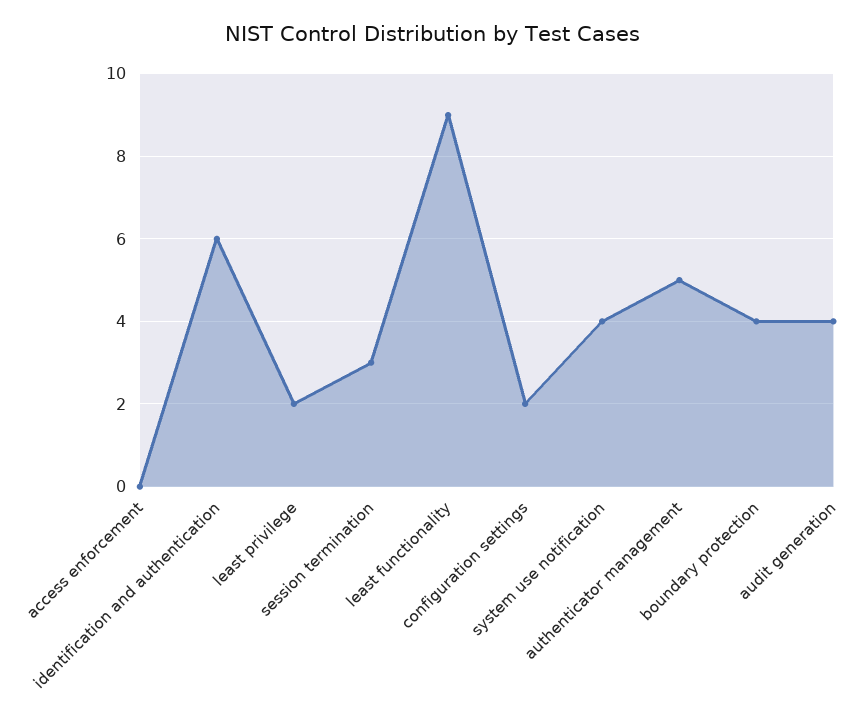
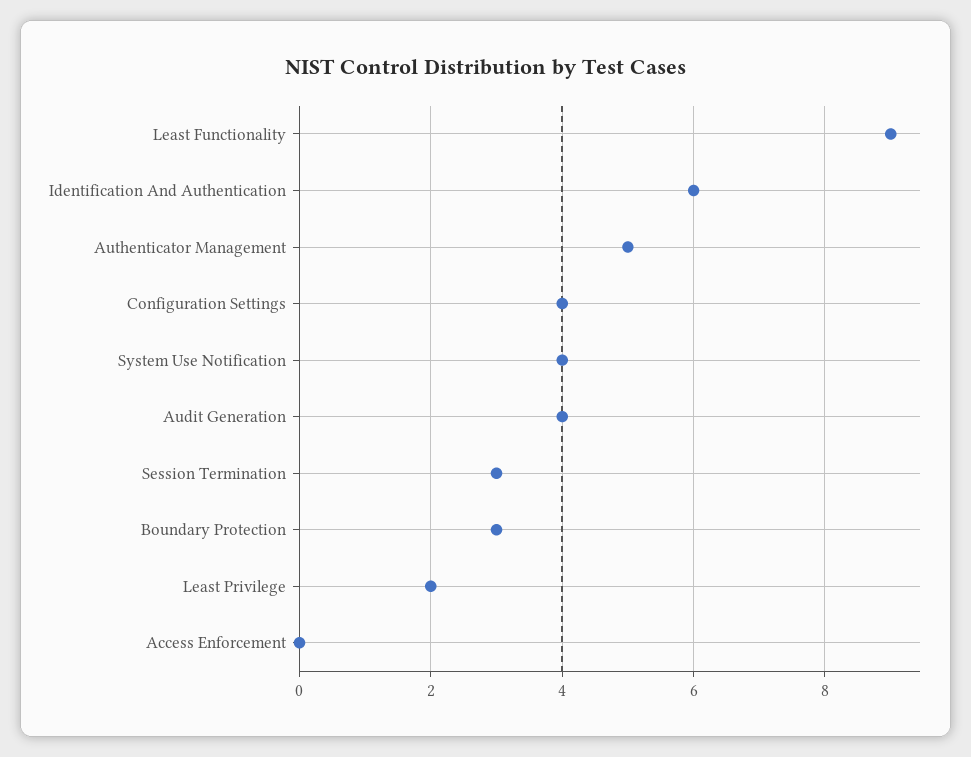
  {
    "access enforcement": 0,
    "identification and authentication": 6,
    "least privilege": 2,
    "session termination": 3,
    "least functionality": 9,
-   "configuration settings": 2,
+   "configuration settings": 4,
    "system use notification": 4,
    "authenticator management": 5,
-   "boundary protection": 4,
+   "boundary protection": 3,
    "audit generation": 4
  }

